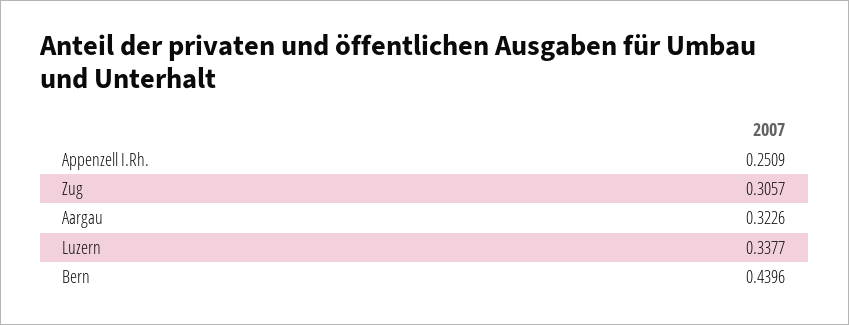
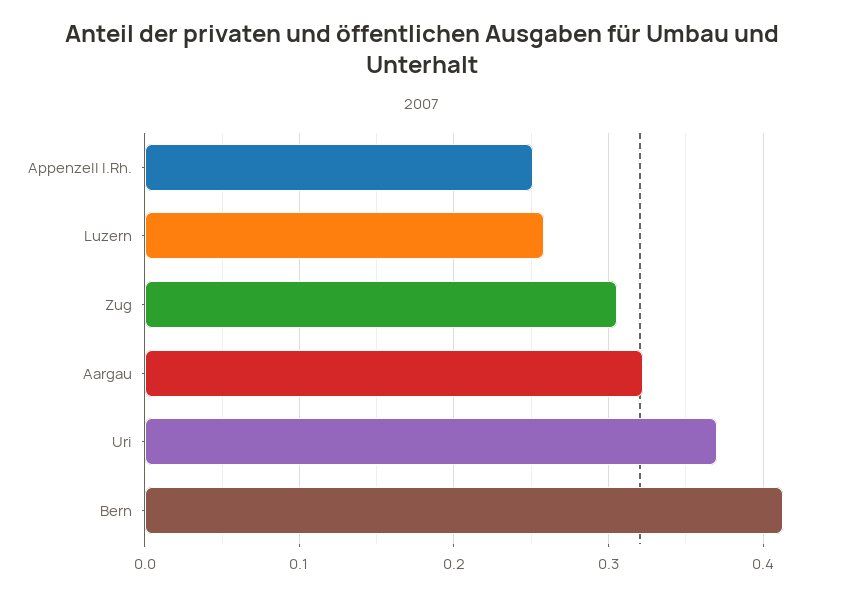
  {
    "Appenzell I.Rh.": 0.2509,
    "Zug": 0.3057,
    "Aargau": 0.3226,
-   "Luzern": 0.3377,
+   "Luzern": 0.26,
-   "Bern": 0.4396
+   "Bern": 0.41,
+   "Uri": 0.37
  }

